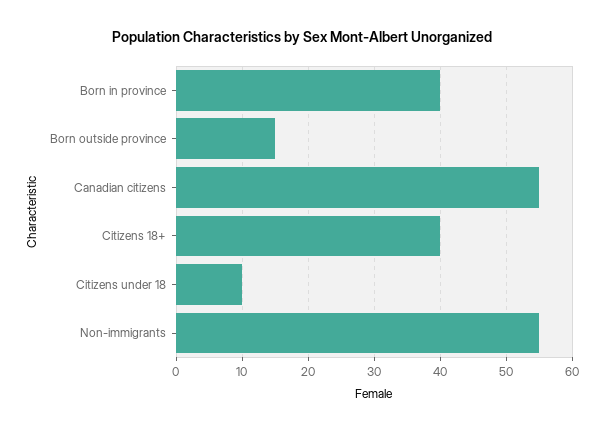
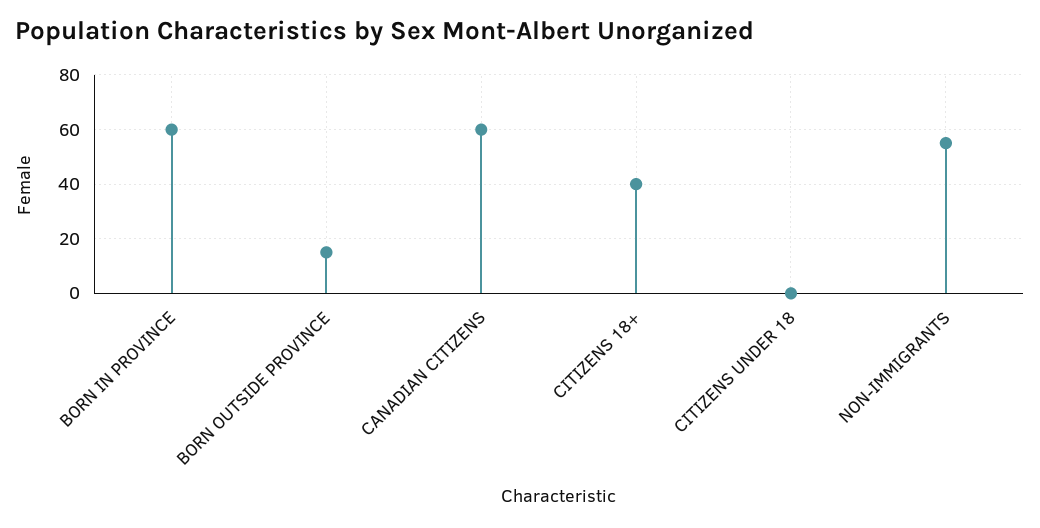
  {
-   "Born in province": 40,
+   "Born in province": 60,
    "Born outside province": 15,
-   "Canadian citizens": 55,
+   "Canadian citizens": 60,
    "Citizens 18+": 40,
-   "Citizens under 18": 10,
+   "Citizens under 18": 0,
    "Non-immigrants": 55
  }

